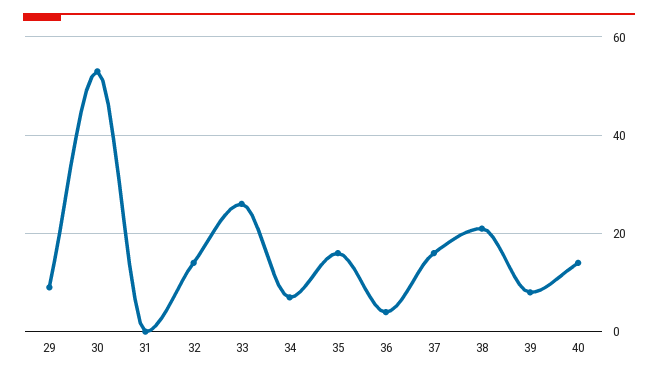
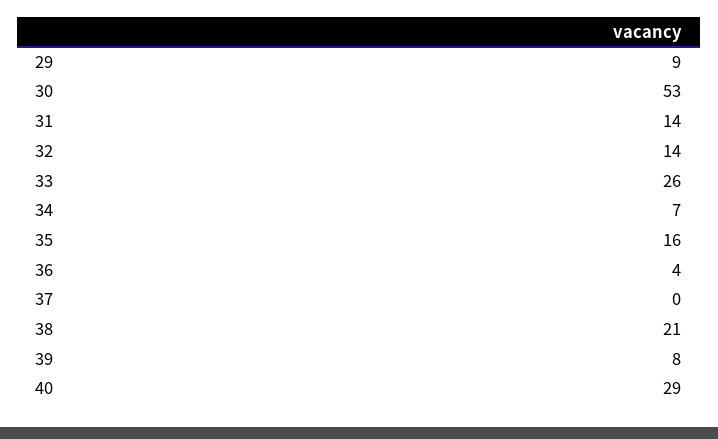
  {
    "29": 9,
    "30": 53,
-   "31": 0,
+   "31": 14,
    "32": 14,
    "33": 26,
    "34": 7,
    "35": 16,
    "36": 4,
-   "37": 15,
+   "37": 0,
    "38": 21,
    "39": 8,
-   "40": 15
+   "40": 29
  }

